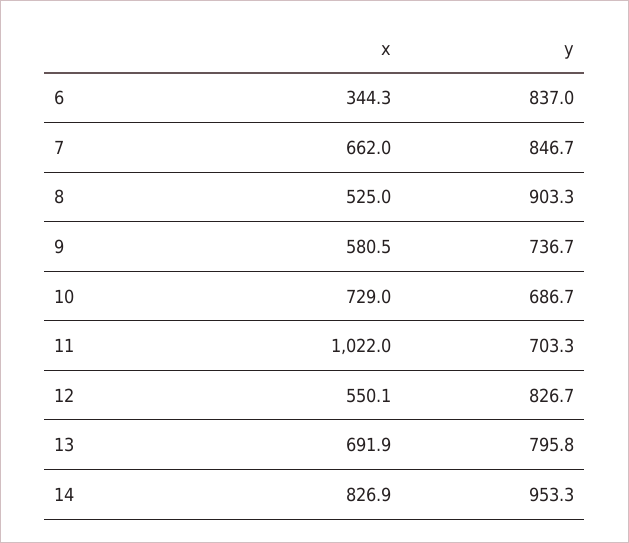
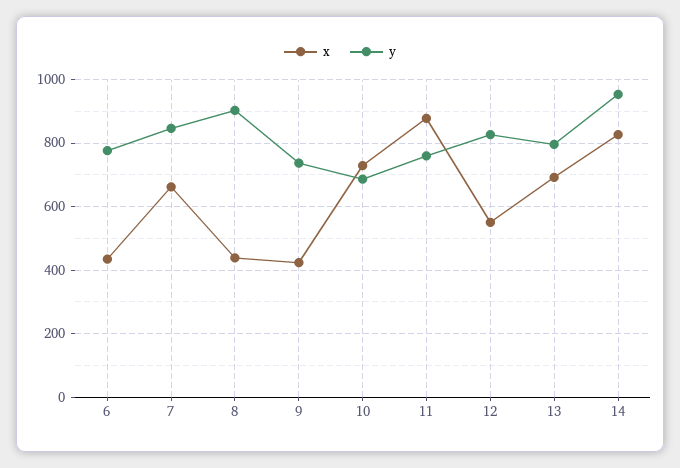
  {
    "x": {
-     "6": 344.3,
+     "6": 440,
      "7": 662,
-     "8": 525,
+     "8": 440,
-     "9": 580.5,
+     "9": 420,
      "10": 729,
-     "11": 1022,
+     "11": 880,
      "12": 550.1,
      "13": 691.9,
      "14": 826.9
    },
    "y": {
-     "6": 837,
+     "6": 780,
      "7": 846.7,
      "8": 903.3,
      "9": 736.7,
      "10": 686.7,
-     "11": 703.3,
+     "11": 760,
      "12": 826.7,
      "13": 795.8,
      "14": 953.3
    }
  }

